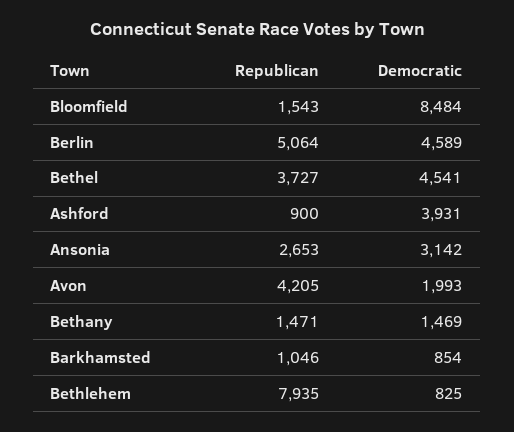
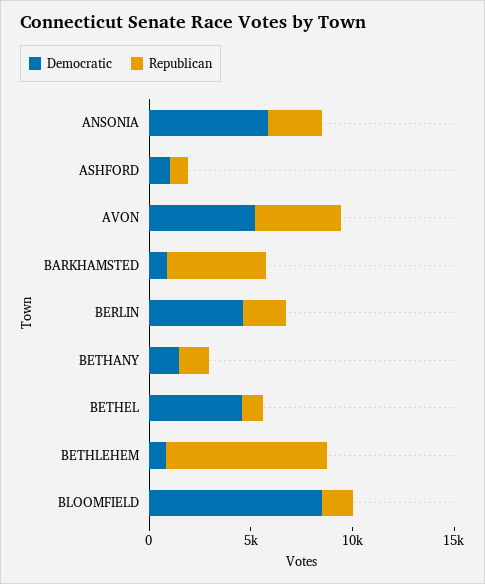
  {
    "Republican": {
      "Bloomfield": 1543,
-     "Berlin": 5064,
+     "Berlin": 2000,
-     "Bethel": 3727,
+     "Bethel": 1000,
      "Ashford": 900,
      "Ansonia": 2653,
      "Avon": 4205,
      "Bethany": 1471,
-     "Barkhamsted": 1046,
+     "Barkhamsted": 5000,
      "Bethlehem": 7935
    },
    "Democratic": {
      "Bloomfield": 8484,
      "Berlin": 4589,
      "Bethel": 4541,
-     "Ashford": 3931,
+     "Ashford": 1000,
-     "Ansonia": 3142,
+     "Ansonia": 6000,
-     "Avon": 1993,
+     "Avon": 5000,
      "Bethany": 1469,
      "Barkhamsted": 854,
      "Bethlehem": 825
    }
  }

